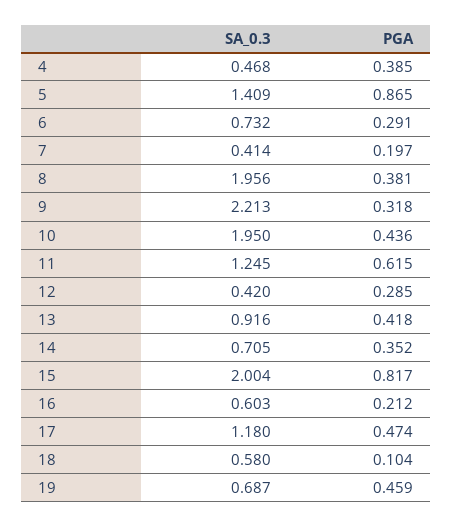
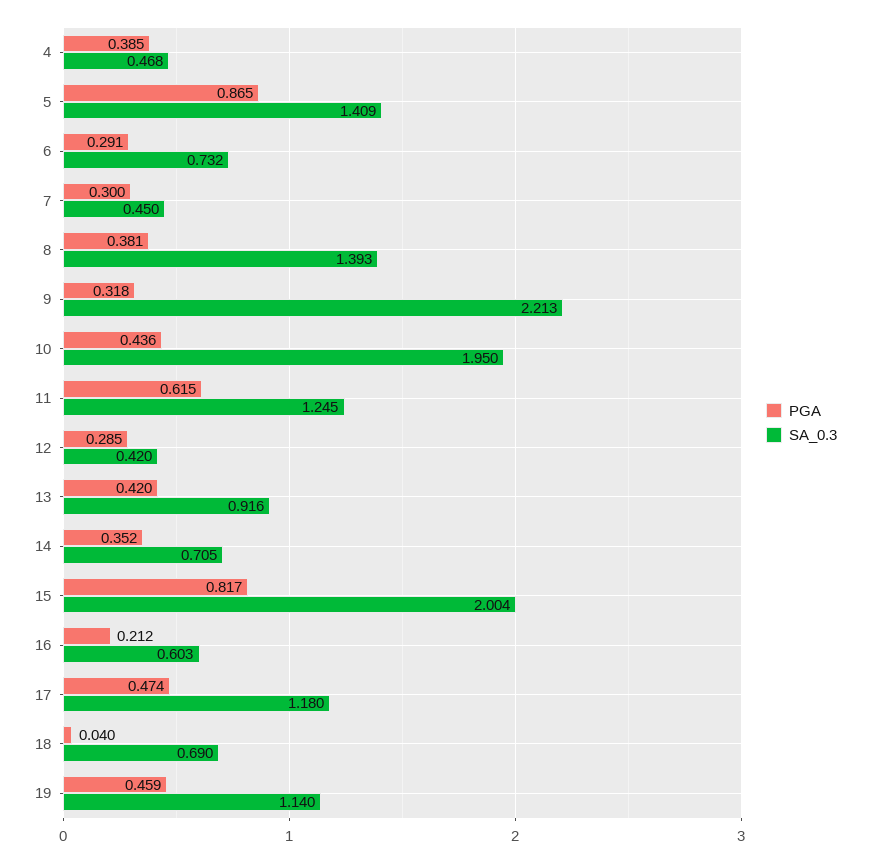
  {
    "SA_0.3": {
      "4": 0.468,
      "5": 1.409,
      "6": 0.732,
-     "7": 0.414,
+     "7": 0.45,
-     "8": 1.956,
+     "8": 1.393,
      "9": 2.213,
      "10": 1.95,
      "11": 1.245,
      "12": 0.42,
      "13": 0.916,
      "14": 0.705,
      "15": 2.004,
      "16": 0.603,
      "17": 1.18,
-     "18": 0.58,
+     "18": 0.69,
-     "19": 0.687
+     "19": 1.14
    },
    "PGA": {
      "4": 0.385,
      "5": 0.865,
      "6": 0.291,
-     "7": 0.197,
+     "7": 0.3,
      "8": 0.381,
      "9": 0.318,
      "10": 0.436,
      "11": 0.615,
      "12": 0.285,
-     "13": 0.418,
+     "13": 0.42,
      "14": 0.352,
      "15": 0.817,
      "16": 0.212,
      "17": 0.474,
-     "18": 0.104,
+     "18": 0.04,
      "19": 0.459
    }
  }

